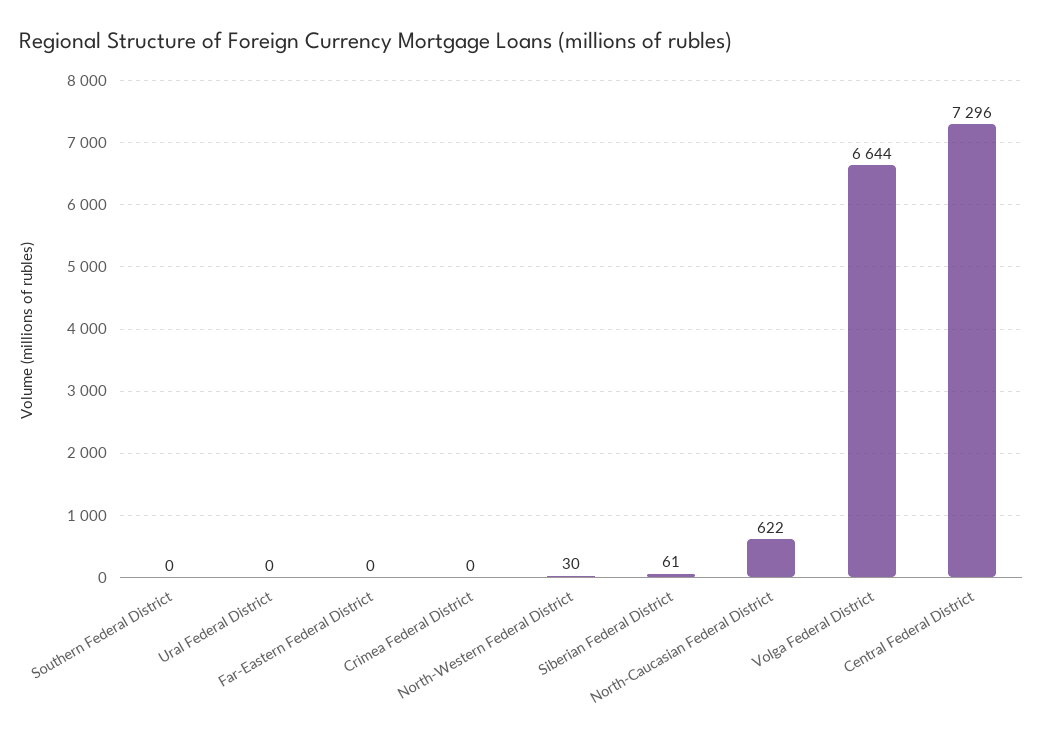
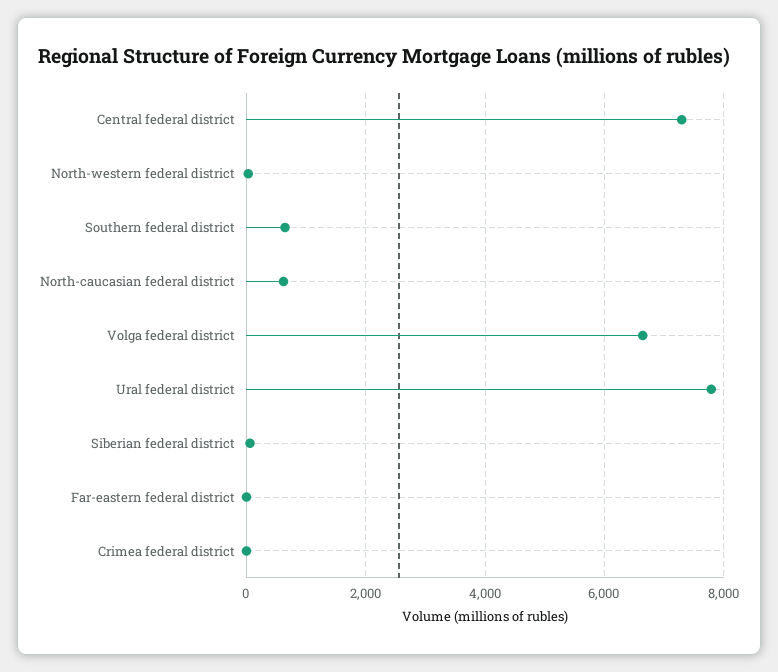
  {
-   "Southern Federal District": 0,
+   "Southern Federal District": 600,
-   "Ural Federal District": 0,
+   "Ural Federal District": 7800,
    "Far-Eastern Federal District": 0,
    "Crimea Federal District": 0,
    "North-Western Federal District": 30,
    "Siberian Federal District": 61,
    "North-Caucasian Federal District": 622,
    "Volga Federal District": 6644,
    "Central Federal District": 7296
  }

